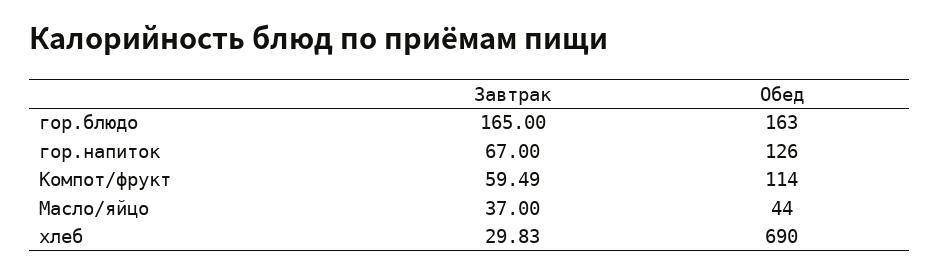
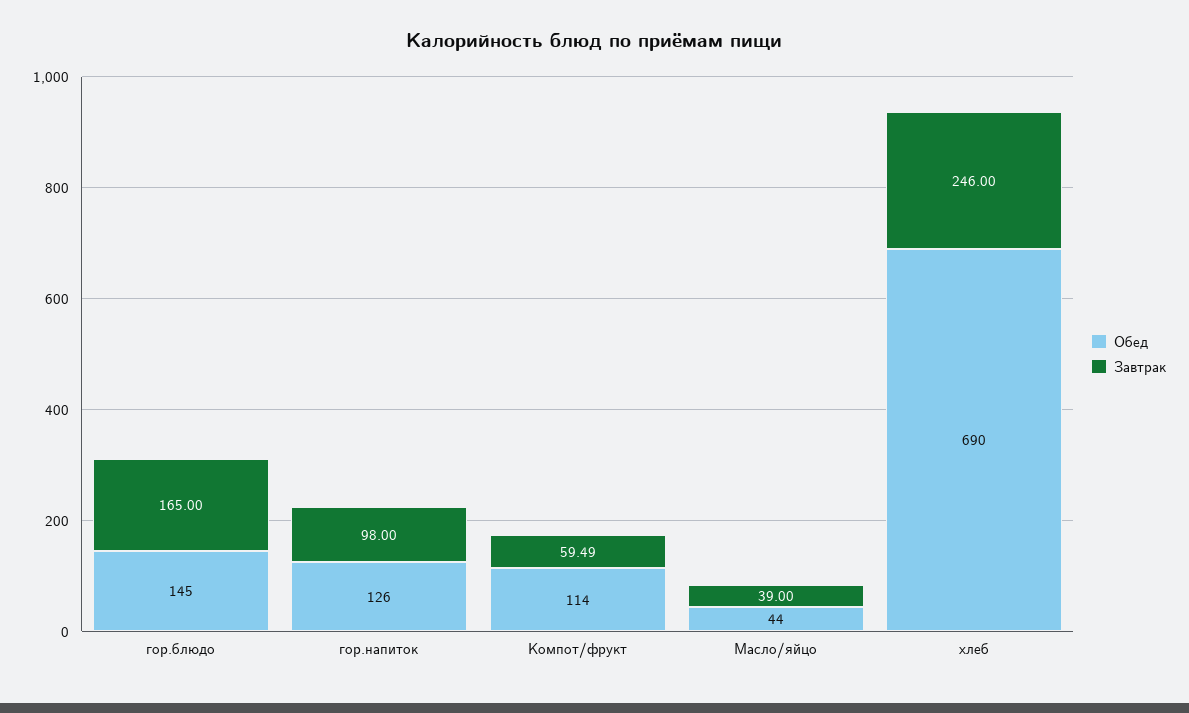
  {
    "Завтрак": {
      "гор.блюдо": 165,
-     "гор.напиток": 67,
+     "гор.напиток": 98,
      "Компот/фрукт": 59.49,
-     "Масло/яйцо": 37,
+     "Масло/яйцо": 39,
-     "хлеб": 29.83
+     "хлеб": 246
    },
    "Обед": {
-     "гор.блюдо": 163,
+     "гор.блюдо": 145,
      "гор.напиток": 126,
      "Компот/фрукт": 114,
      "Масло/яйцо": 44,
      "хлеб": 690
    }
  }

